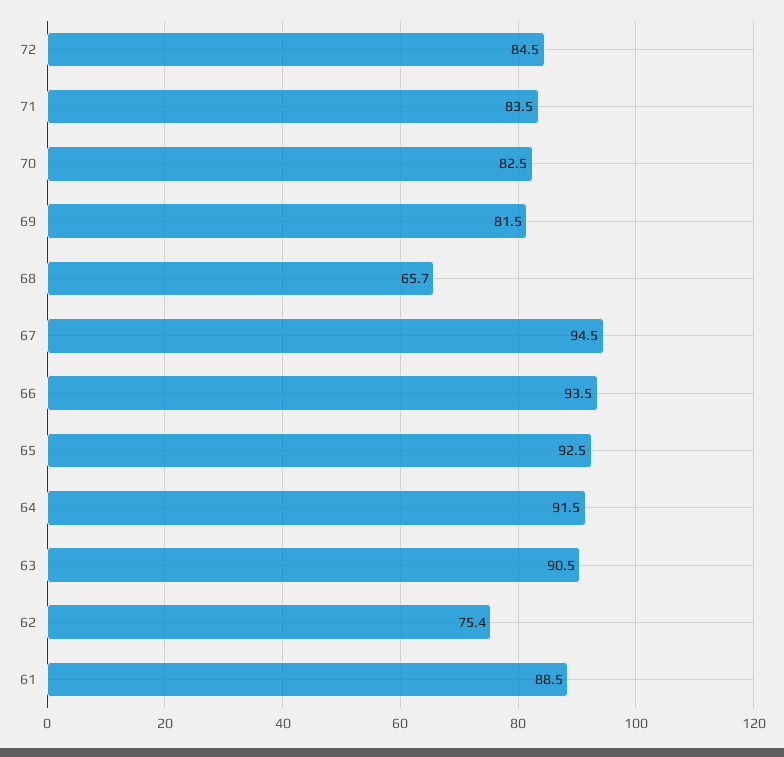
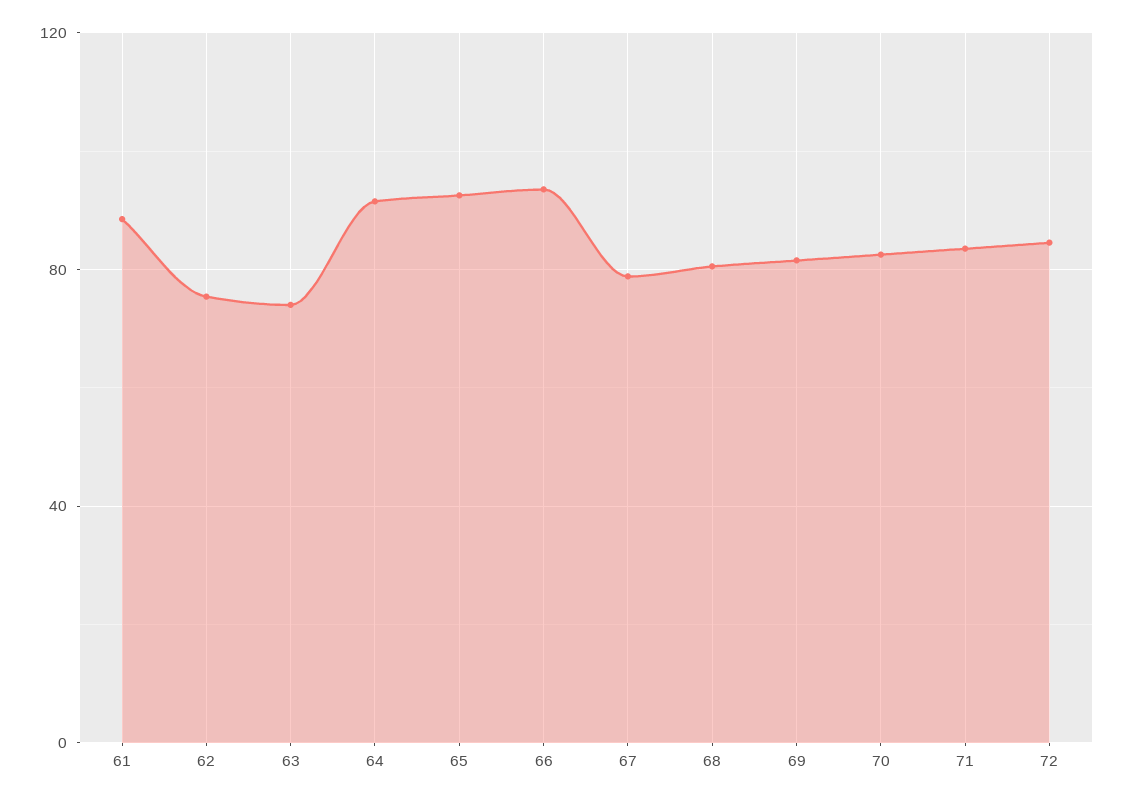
  {
    "72": 84.5,
    "71": 83.5,
    "70": 82.5,
    "69": 81.5,
-   "68": 65.7,
+   "68": 80,
-   "67": 94.5,
+   "67": 80,
    "66": 93.5,
    "65": 92.5,
    "64": 91.5,
-   "63": 90.5,
+   "63": 75,
    "62": 75.4,
    "61": 88.5
  }

